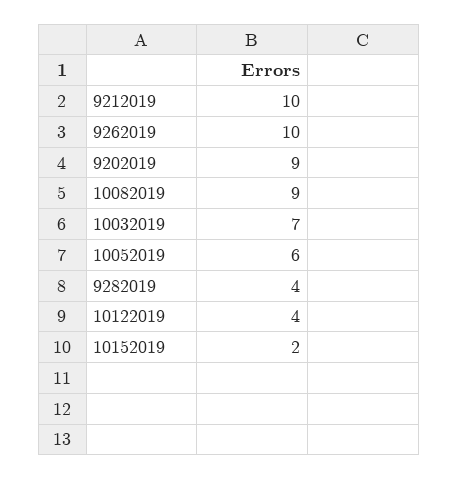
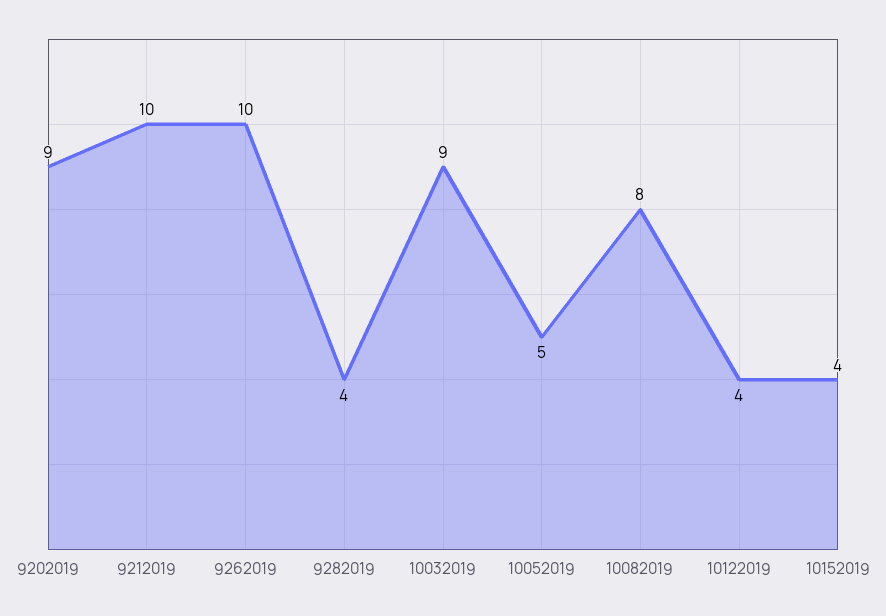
  {
    "9212019": 10,
    "9262019": 10,
    "9202019": 9,
-   "10082019": 9,
+   "10082019": 8,
-   "10032019": 7,
+   "10032019": 9,
-   "10052019": 6,
+   "10052019": 5,
    "9282019": 4,
    "10122019": 4,
-   "10152019": 2
+   "10152019": 4
  }

